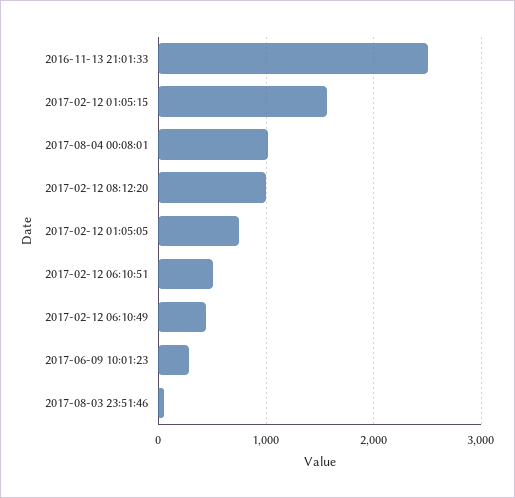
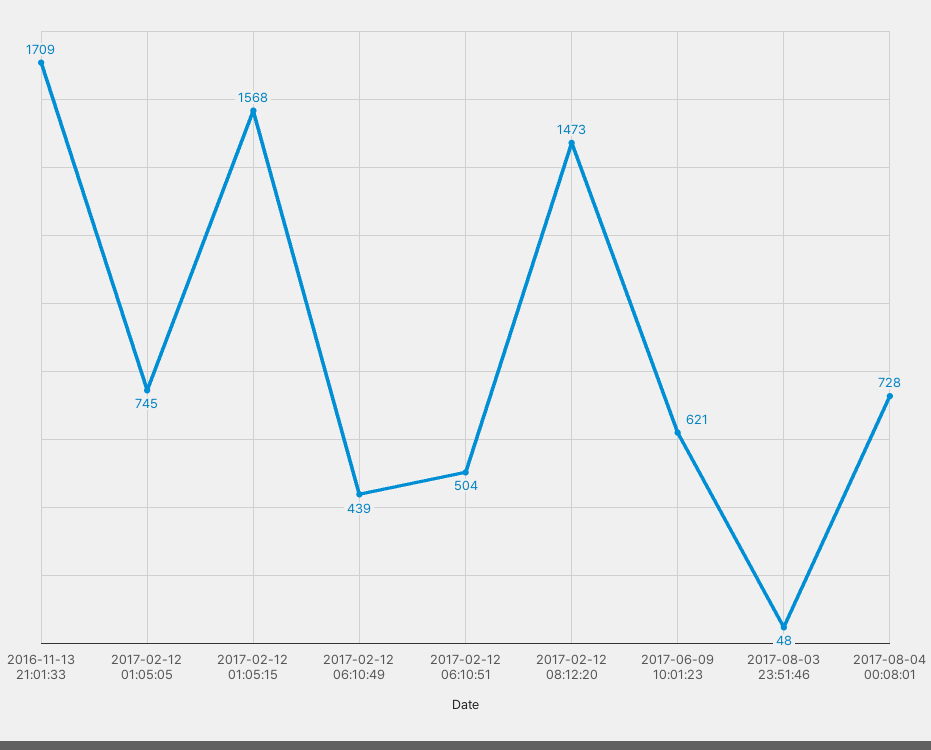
  {
-   "2016-11-13 21:01:33": 2500,
+   "2016-11-13 21:01:33": 1709,
    "2017-02-12 01:05:15": 1568,
-   "2017-08-04 00:08:01": 1000,
+   "2017-08-04 00:08:01": 728,
-   "2017-02-12 08:12:20": 1000,
+   "2017-02-12 08:12:20": 1473,
    "2017-02-12 01:05:05": 745,
    "2017-02-12 06:10:51": 504,
    "2017-02-12 06:10:49": 439,
-   "2017-06-09 10:01:23": 300,
+   "2017-06-09 10:01:23": 621,
    "2017-08-03 23:51:46": 48
  }

